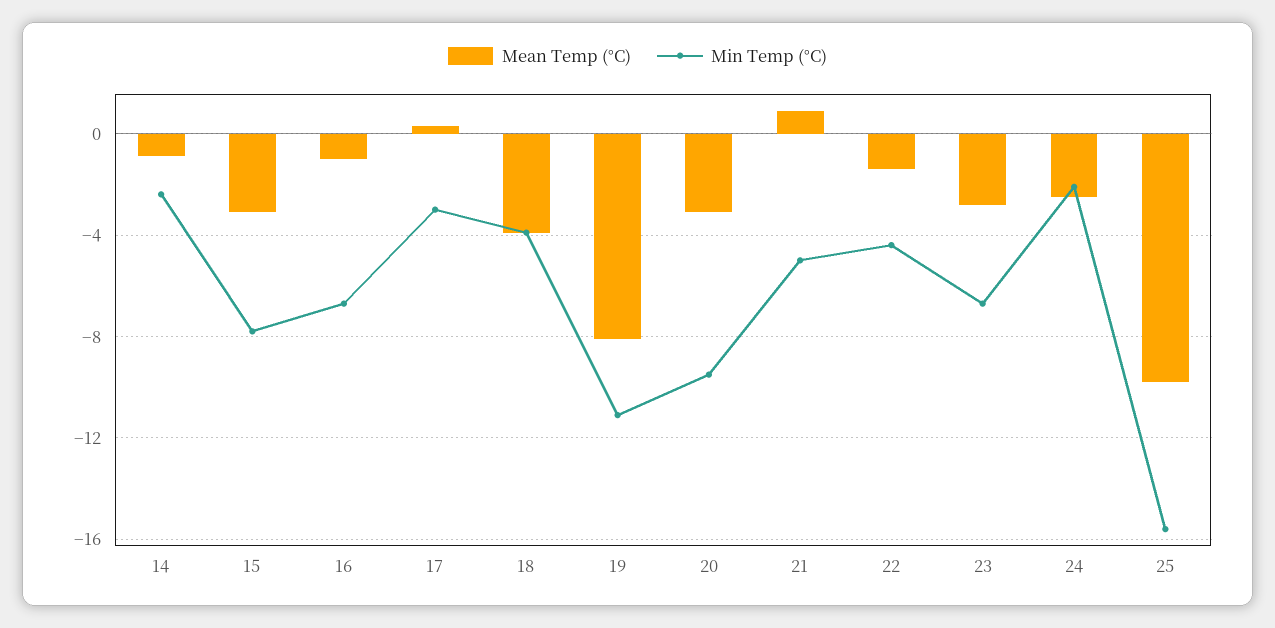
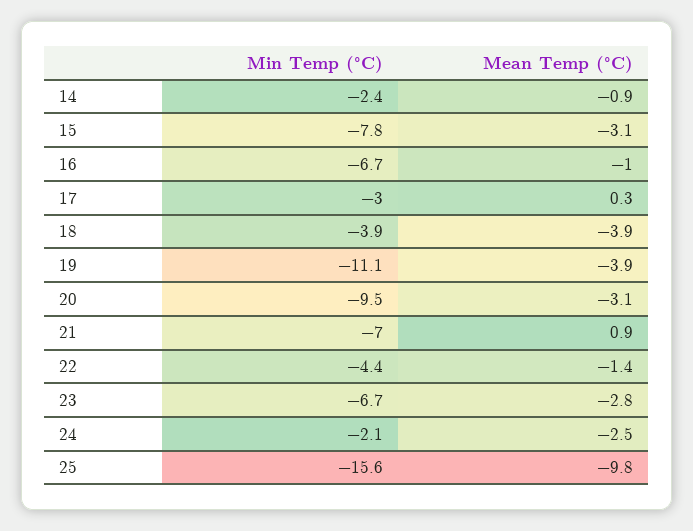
  {
    "Mean Temp (°C)": {
      "14": -0.9,
      "15": -3.1,
      "16": -1,
      "17": 0.3,
      "18": -3.9,
-     "19": -8,
+     "19": -3.9,
      "20": -3.1,
      "21": 0.9,
      "22": -1.4,
      "23": -2.8,
      "24": -2.5,
      "25": -9.8
    },
    "Min Temp (°C)": {
      "14": -2.4,
      "15": -7.8,
      "16": -6.7,
      "17": -3,
      "18": -3.9,
      "19": -11.1,
      "20": -9.5,
-     "21": -5,
+     "21": -7,
      "22": -4.4,
      "23": -6.7,
      "24": -2.1,
      "25": -15.6
    }
  }

